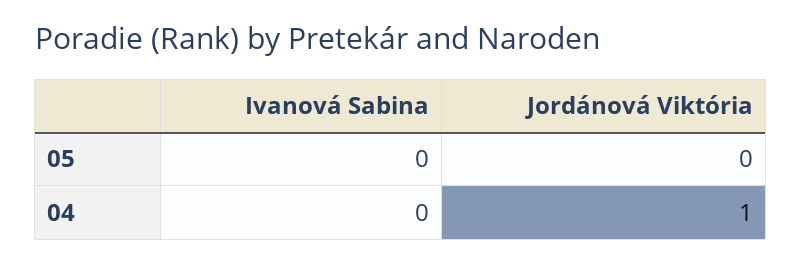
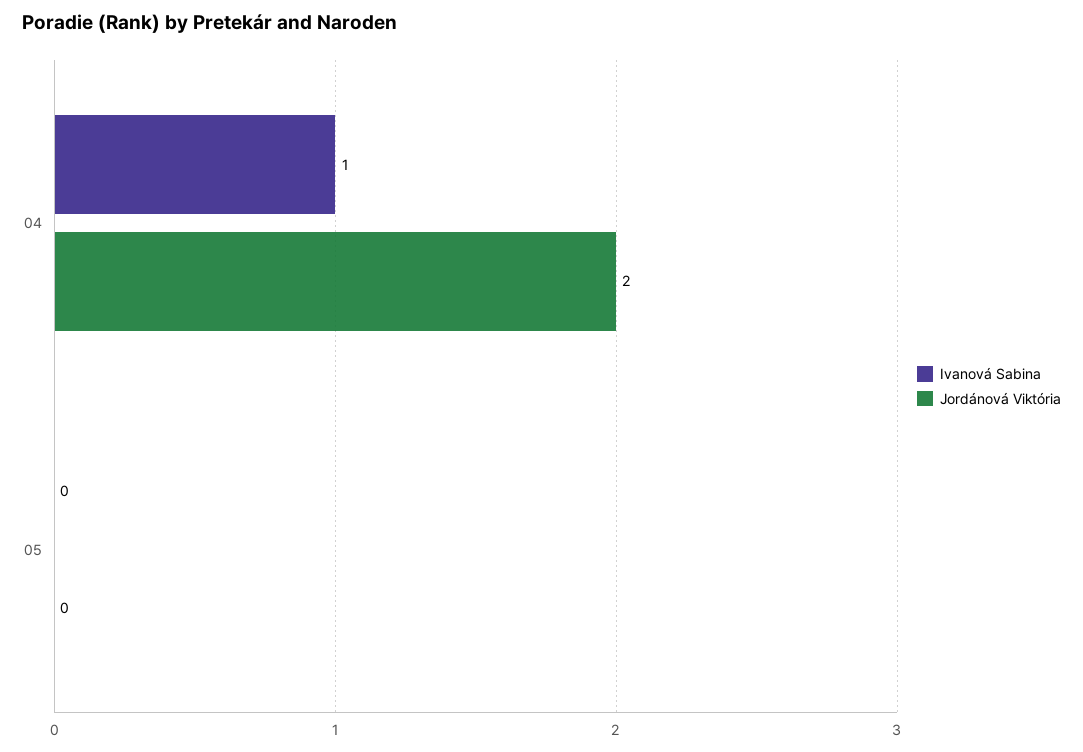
  {
    "Ivanová Sabina": {
      "05": 0,
-     "04": 0
+     "04": 1
    },
    "Jordánová Viktória": {
      "05": 0,
-     "04": 1
+     "04": 2
    }
  }

